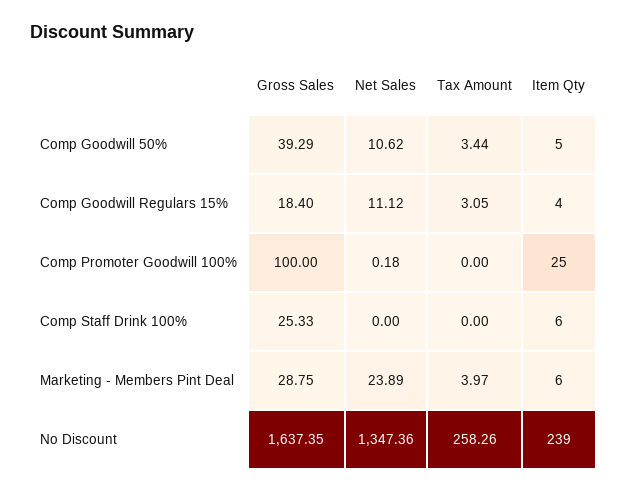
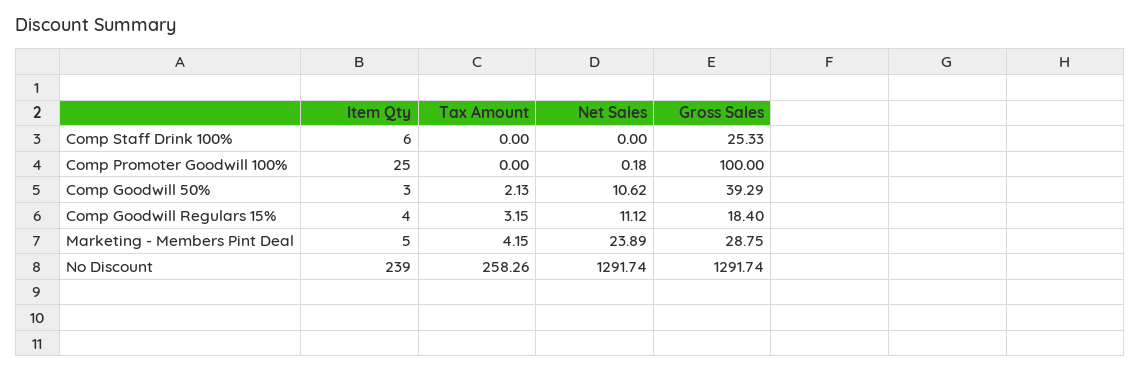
  {
    "Gross Sales": {
      "Comp Goodwill 50%": 39.29,
      "Comp Goodwill Regulars 15%": 18.4,
      "Comp Promoter Goodwill 100%": 100,
      "Comp Staff Drink 100%": 25.33,
      "Marketing - Members Pint Deal": 28.75,
-     "No Discount": 1637.35
+     "No Discount": 1291.74
    },
    "Net Sales": {
      "Comp Goodwill 50%": 10.62,
      "Comp Goodwill Regulars 15%": 11.12,
      "Comp Promoter Goodwill 100%": 0.18,
      "Comp Staff Drink 100%": 0,
      "Marketing - Members Pint Deal": 23.89,
-     "No Discount": 1347.36
+     "No Discount": 1291.74
    },
    "Tax Amount": {
-     "Comp Goodwill 50%": 3.44,
+     "Comp Goodwill 50%": 2.13,
-     "Comp Goodwill Regulars 15%": 3.05,
+     "Comp Goodwill Regulars 15%": 3.15,
      "Comp Promoter Goodwill 100%": 0,
      "Comp Staff Drink 100%": 0,
-     "Marketing - Members Pint Deal": 3.97,
+     "Marketing - Members Pint Deal": 4.15,
      "No Discount": 258.26
    },
    "Item Qty": {
-     "Comp Goodwill 50%": 5,
+     "Comp Goodwill 50%": 3,
      "Comp Goodwill Regulars 15%": 4,
      "Comp Promoter Goodwill 100%": 25,
      "Comp Staff Drink 100%": 6,
-     "Marketing - Members Pint Deal": 6,
+     "Marketing - Members Pint Deal": 5,
      "No Discount": 239
    }
  }

